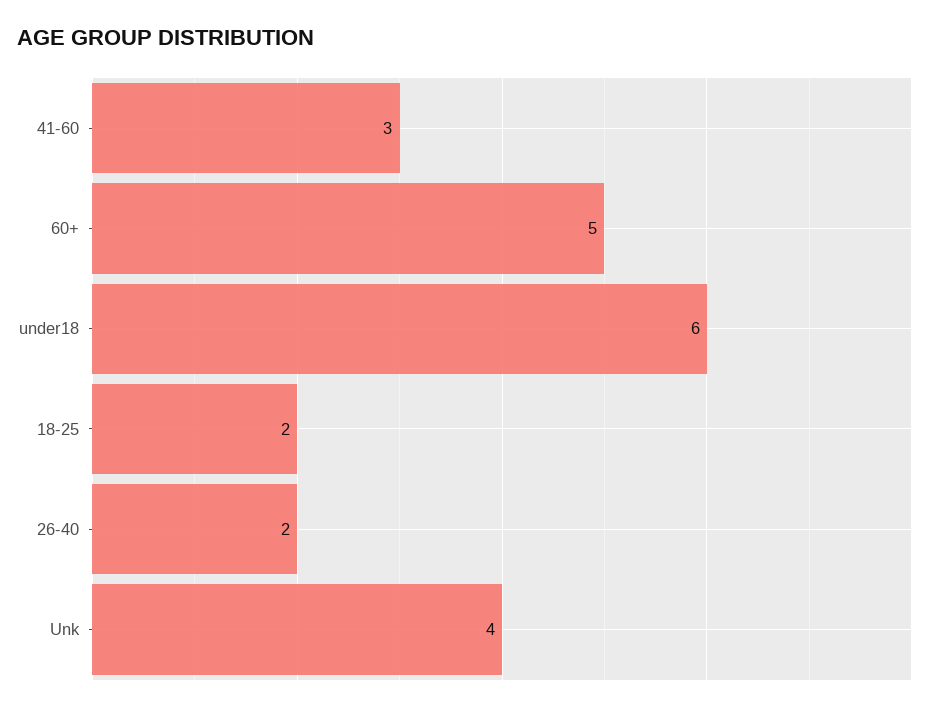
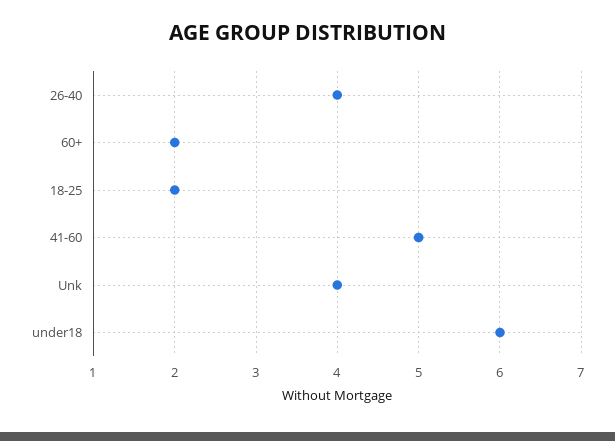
  {
-   "41-60": 3,
+   "41-60": 5,
-   "60+": 5,
+   "60+": 2,
    "under18": 6,
    "18-25": 2,
-   "26-40": 2,
+   "26-40": 4,
    "Unk": 4
  }

